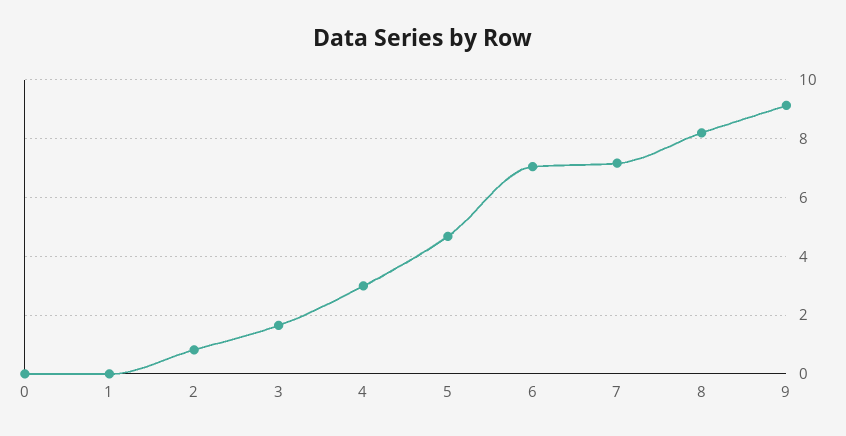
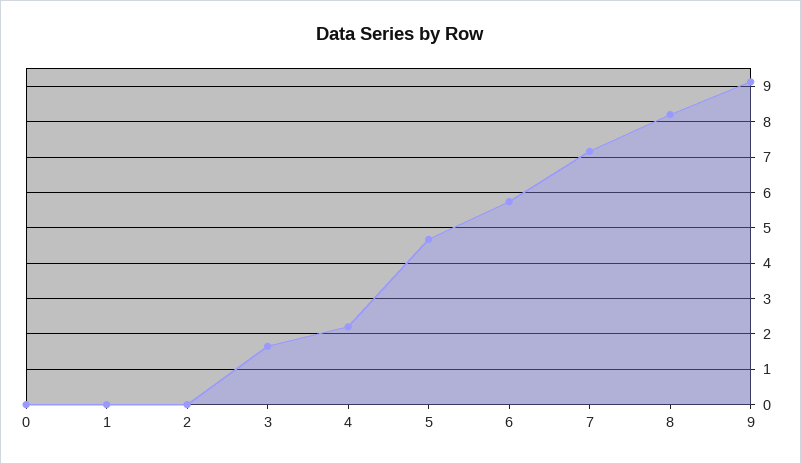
  {
    "0": 0,
    "1": 0,
-   "2": 0.75,
+   "2": 0,
    "3": 1.6,
-   "4": 3,
+   "4": 2.2,
    "5": 4.6,
-   "6": 7,
+   "6": 5.8,
    "7": 7.2,
    "8": 8.2,
    "9": 9.2
  }

